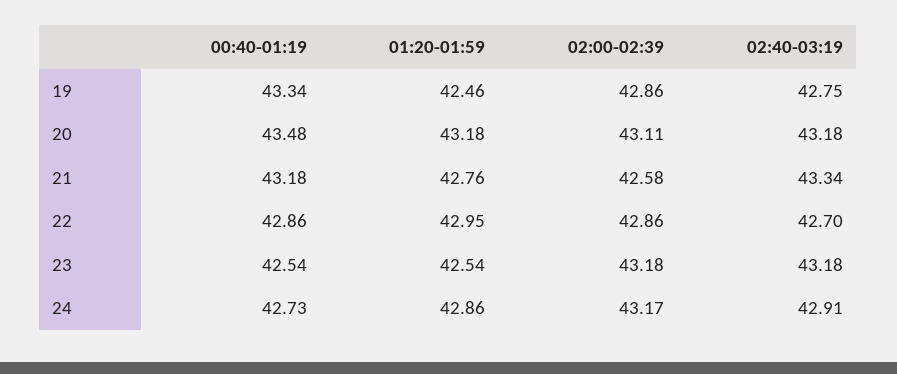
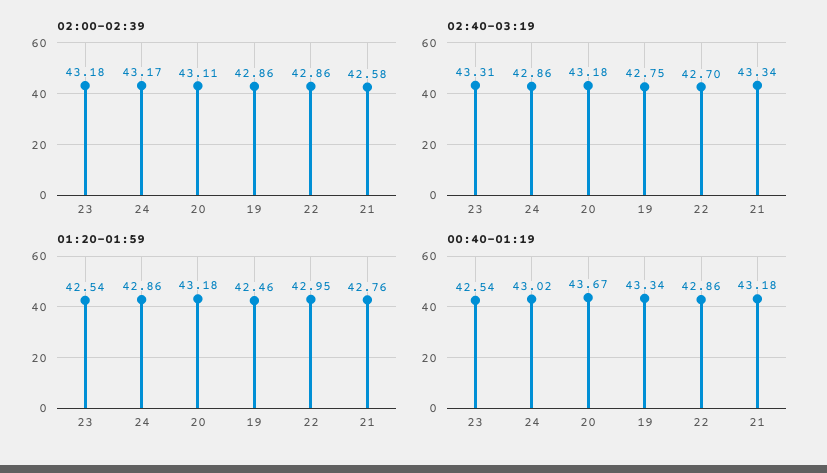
  {
    "00:40-01:19": {
      "19": 43.34,
-     "20": 43.48,
+     "20": 43.67,
      "21": 43.18,
      "22": 42.86,
      "23": 42.54,
-     "24": 42.73
+     "24": 43.02
    },
    "01:20-01:59": {
      "19": 42.46,
      "20": 43.18,
      "21": 42.76,
      "22": 42.95,
      "23": 42.54,
      "24": 42.86
    },
    "02:00-02:39": {
      "19": 42.86,
      "20": 43.11,
      "21": 42.58,
      "22": 42.86,
      "23": 43.18,
      "24": 43.17
    },
    "02:40-03:19": {
      "19": 42.75,
      "20": 43.18,
      "21": 43.34,
      "22": 42.7,
-     "23": 43.18,
+     "23": 43.31,
-     "24": 42.91
+     "24": 42.86
    }
  }

